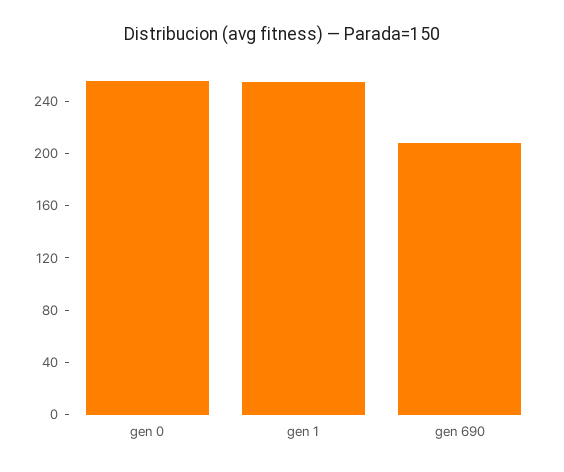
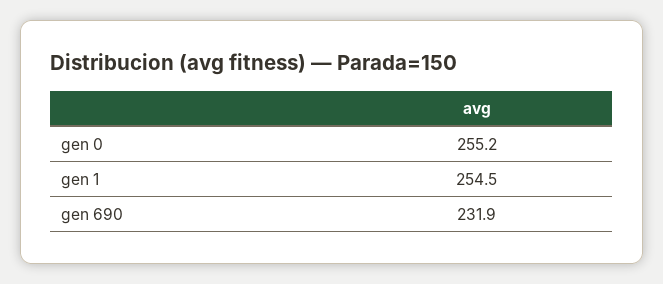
  {
    "gen 0": 255.2,
    "gen 1": 254.5,
-   "gen 690": 210
+   "gen 690": 231.9
  }

